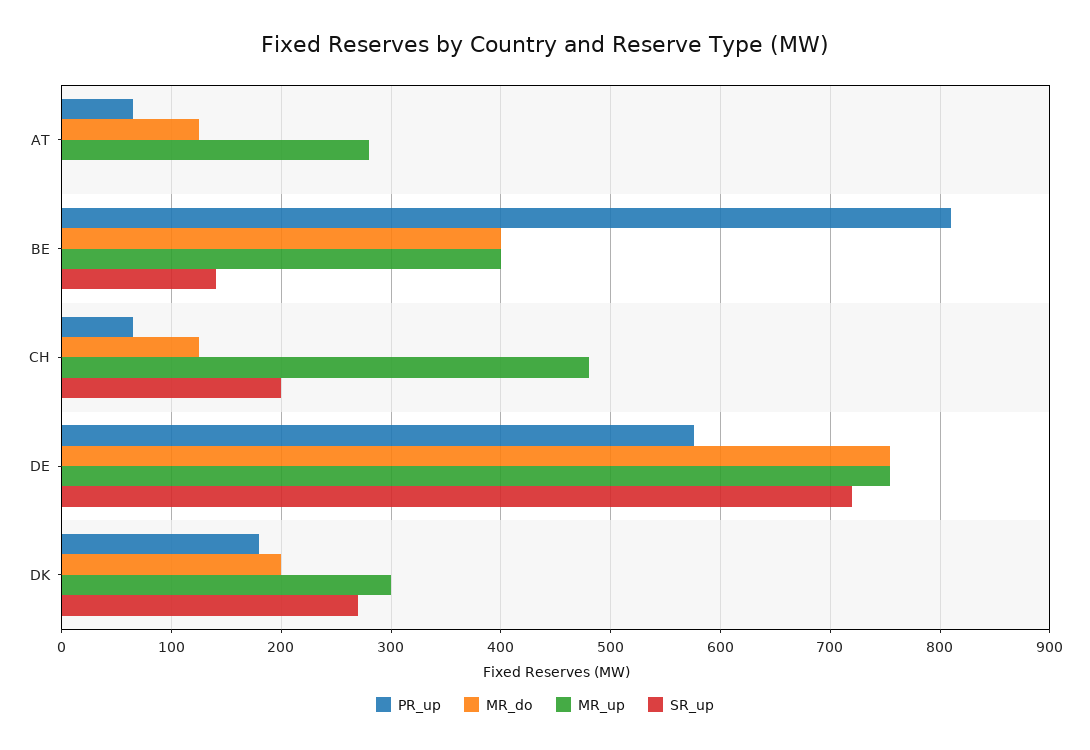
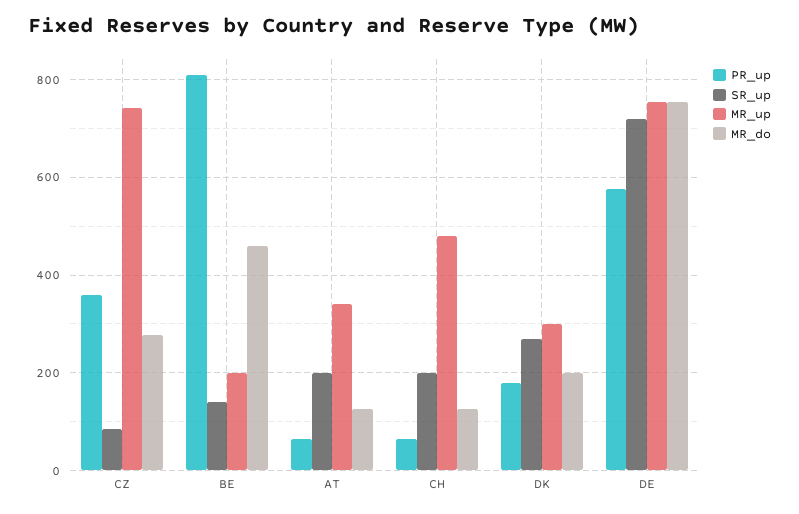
  {
    "PR_up": {
      "AT": 70,
      "BE": 810,
      "CH": 70,
      "DE": 580,
-     "DK": 180
+     "DK": 180,
+     "CZ": 360
    },
    "MR_do": {
      "AT": 130,
-     "BE": 400,
+     "BE": 460,
      "CH": 130,
      "DE": 750,
-     "DK": 200
+     "DK": 200,
+     "CZ": 280
    },
    "MR_up": {
-     "AT": 280,
+     "AT": 340,
-     "BE": 400,
+     "BE": 200,
      "CH": 480,
      "DE": 750,
-     "DK": 300
+     "DK": 300,
+     "CZ": 740
    },
    "SR_up": {
-     "AT": 0,
+     "AT": 200,
      "BE": 140,
      "CH": 200,
      "DE": 720,
-     "DK": 270
+     "DK": 270,
+     "CZ": 80
    }
  }

